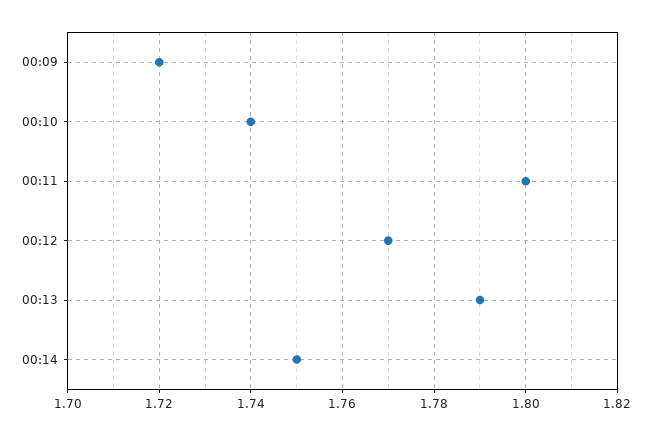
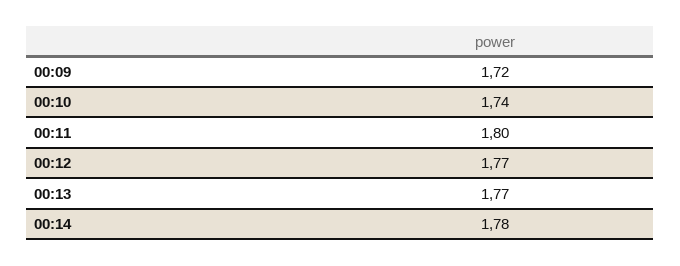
  {
    "00:09": 1.72,
    "00:10": 1.74,
    "00:11": 1.8,
    "00:12": 1.77,
-   "00:13": 1.79,
+   "00:13": 1.77,
-   "00:14": 1.75
+   "00:14": 1.78
  }

